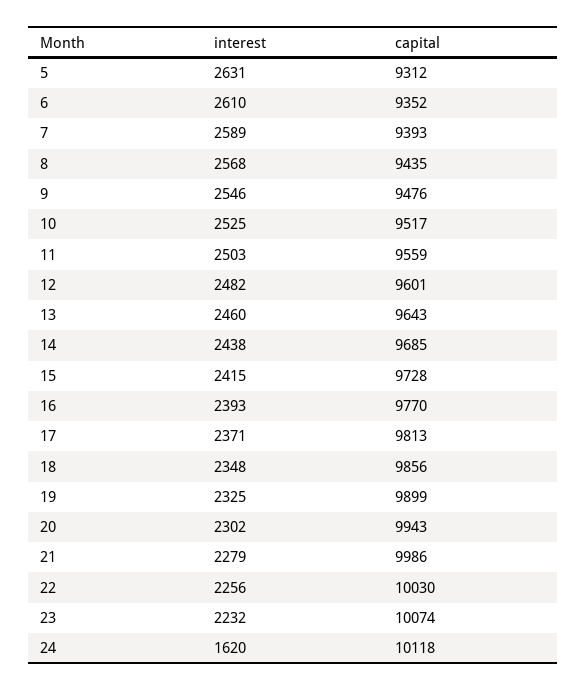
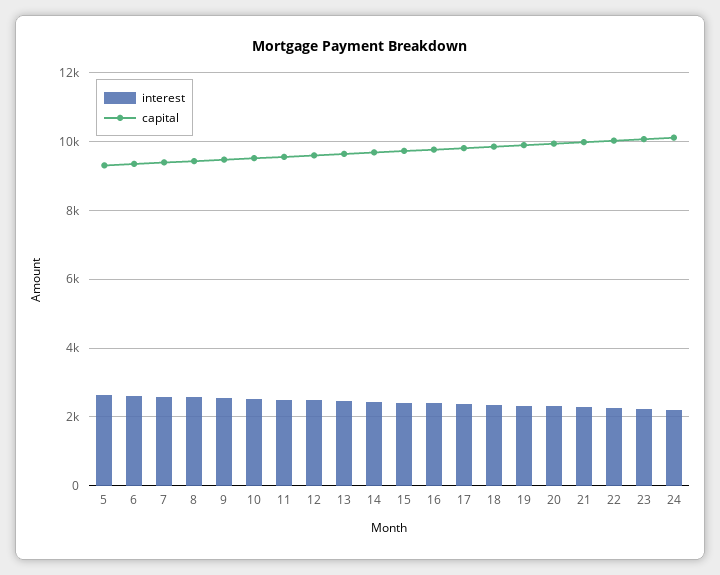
  {
    "interest": {
      "5": 2631,
      "6": 2610,
      "7": 2589,
      "8": 2568,
      "9": 2546,
      "10": 2525,
      "11": 2503,
      "12": 2482,
      "13": 2460,
      "14": 2438,
      "15": 2415,
      "16": 2393,
      "17": 2371,
      "18": 2348,
      "19": 2325,
      "20": 2302,
      "21": 2279,
      "22": 2256,
      "23": 2232,
-     "24": 1620
+     "24": 2200
    },
    "capital": {
      "5": 9312,
      "6": 9352,
      "7": 9393,
      "8": 9435,
      "9": 9476,
      "10": 9517,
      "11": 9559,
      "12": 9601,
      "13": 9643,
      "14": 9685,
      "15": 9728,
      "16": 9770,
      "17": 9813,
      "18": 9856,
      "19": 9899,
      "20": 9943,
      "21": 9986,
      "22": 10030,
      "23": 10074,
      "24": 10118
    }
  }

